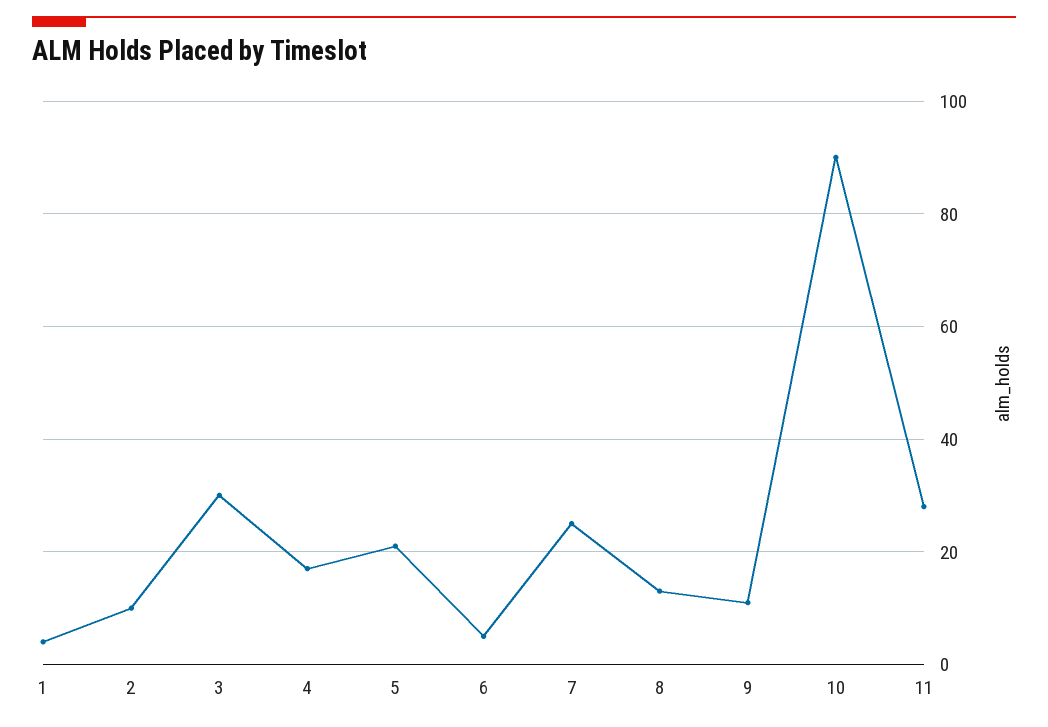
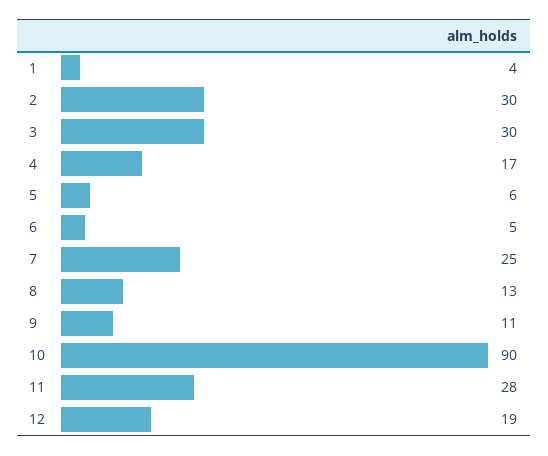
  {
    "1": 4,
-   "2": 10,
+   "2": 30,
    "3": 30,
    "4": 17,
-   "5": 20,
+   "5": 6,
    "6": 5,
    "7": 25,
    "8": 13,
    "9": 11,
    "10": 90,
-   "11": 28
+   "11": 28,
+   "12": 19
  }

